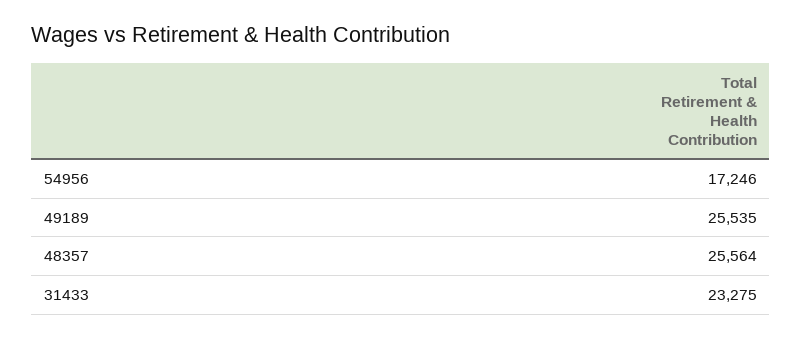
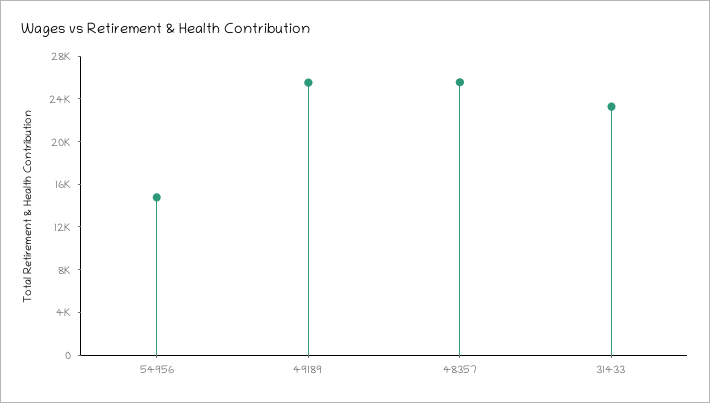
  {
-   "54956": 17246,
+   "54956": 15000,
    "49189": 25535,
    "48357": 25564,
    "31433": 23275
  }

